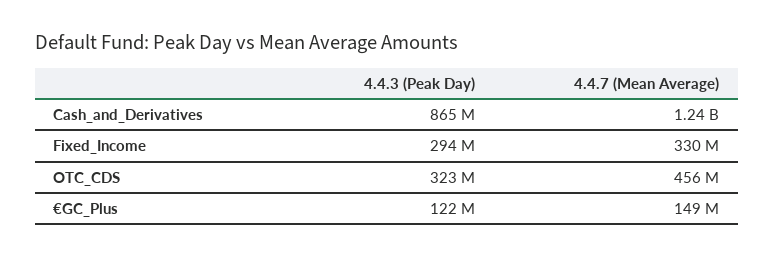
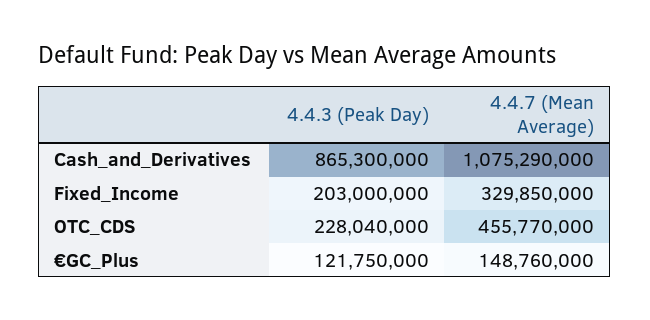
  {
    "4.4.3 (Peak Day)": {
      "Cash_and_Derivatives": 865300000,
-     "Fixed_Income": 294000000,
+     "Fixed_Income": 203000000,
-     "OTC_CDS": 323000000,
+     "OTC_CDS": 228040000,
      "€GC_Plus": 121750000
    },
    "4.4.7 (Mean Average)": {
-     "Cash_and_Derivatives": 1240000000,
+     "Cash_and_Derivatives": 1075290000,
      "Fixed_Income": 329850000,
      "OTC_CDS": 455770000,
      "€GC_Plus": 148760000
    }
  }

